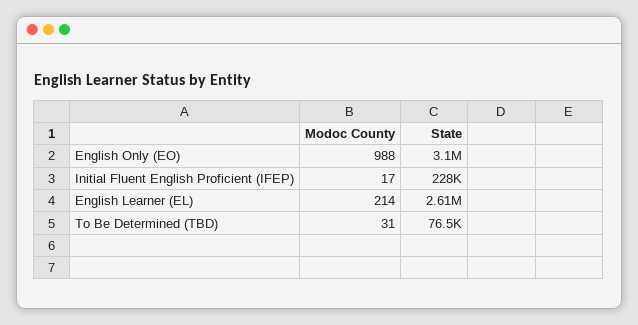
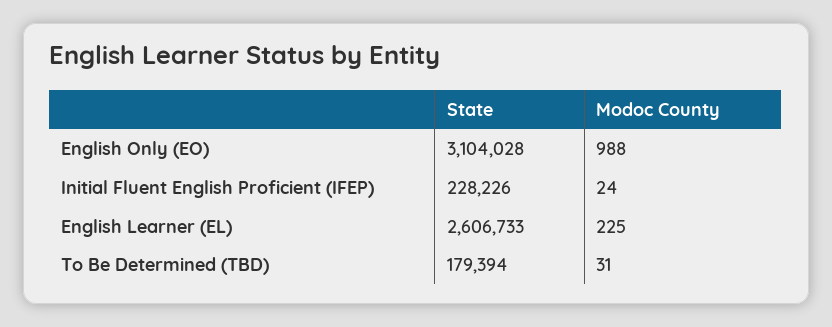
  {
    "Modoc County": {
      "English Only (EO)": 988,
-     "Initial Fluent English Proficient (IFEP)": 17,
+     "Initial Fluent English Proficient (IFEP)": 24,
-     "English Learner (EL)": 214,
+     "English Learner (EL)": 225,
      "To Be Determined (TBD)": 31
    },
    "State": {
      "English Only (EO)": 3104028,
      "Initial Fluent English Proficient (IFEP)": 228226,
      "English Learner (EL)": 2606733,
-     "To Be Determined (TBD)": 76500
+     "To Be Determined (TBD)": 179394
    }
  }

